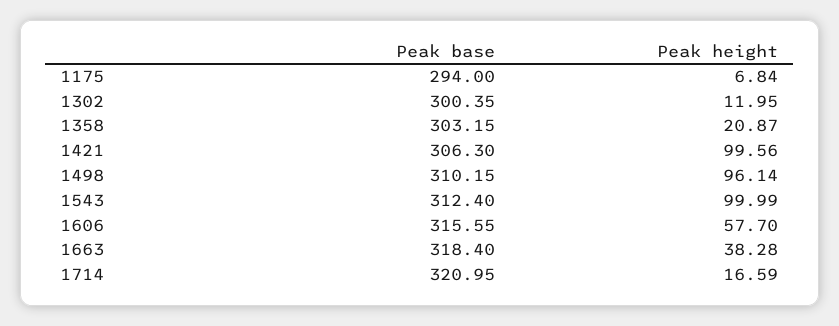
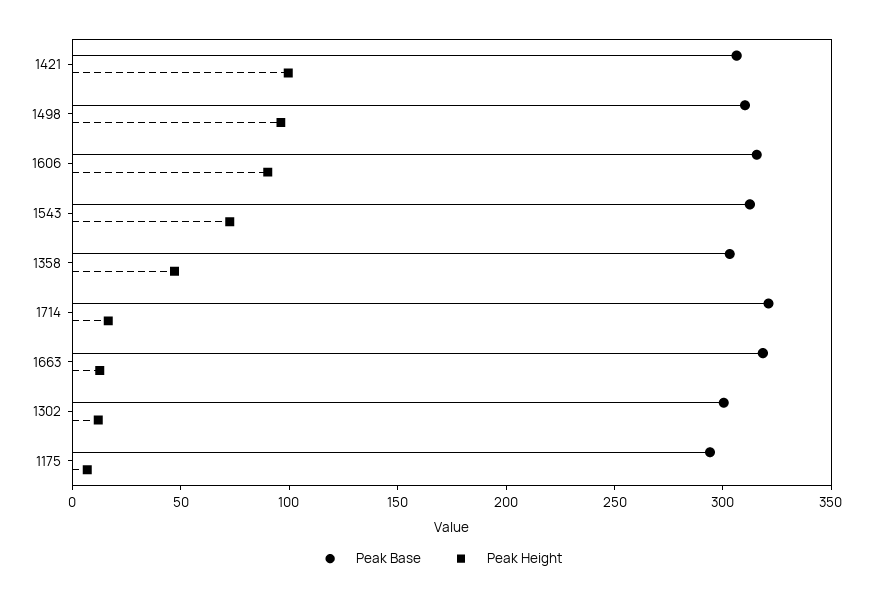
  {
    "Peak base": {
      "1175": 294,
      "1302": 300.35,
      "1358": 303.15,
      "1421": 306.3,
      "1498": 310.15,
      "1543": 312.4,
      "1606": 315.55,
      "1663": 318.4,
      "1714": 320.95
    },
    "Peak height": {
      "1175": 6.84,
      "1302": 11.95,
-     "1358": 20.87,
+     "1358": 50,
      "1421": 99.56,
      "1498": 96.14,
-     "1543": 99.99,
+     "1543": 70,
-     "1606": 57.7,
+     "1606": 90,
-     "1663": 38.28,
+     "1663": 10,
      "1714": 16.59
    }
  }

